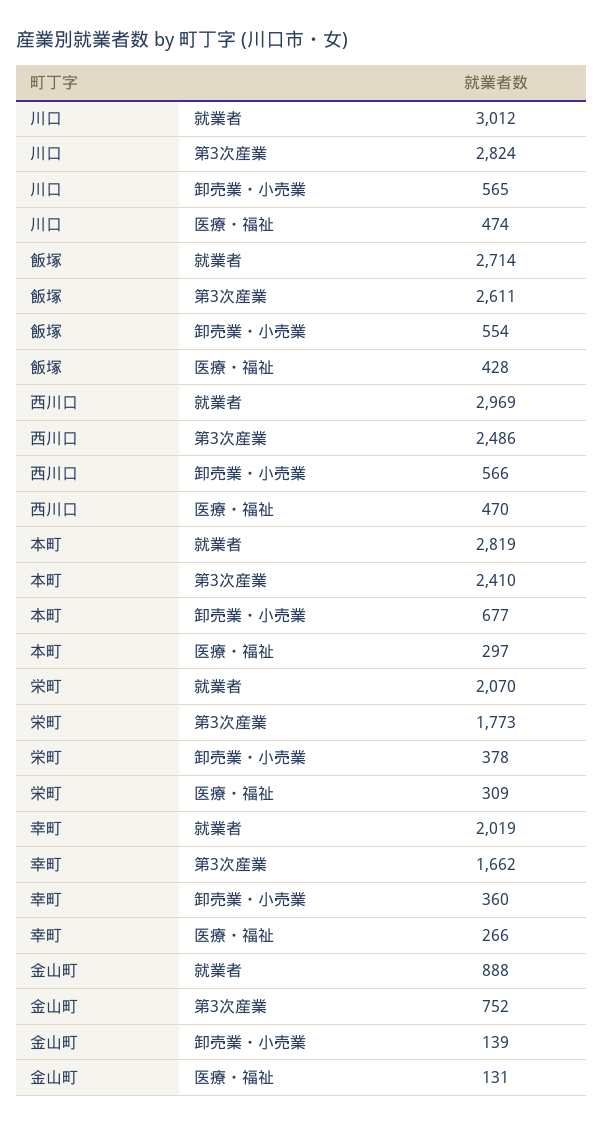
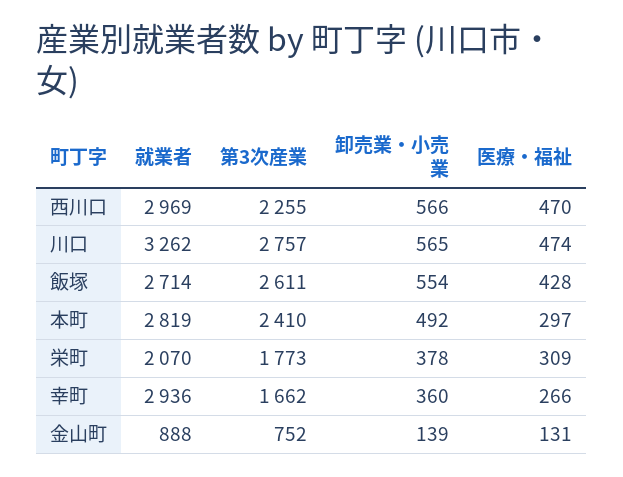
  {
    "川口": {
-     "就業者": 3012,
+     "就業者": 3262,
-     "第3次産業": 2824,
+     "第3次産業": 2757,
      "卸売業・小売業": 565,
      "医療・福祉": 474
    },
    "飯塚": {
      "就業者": 2714,
      "第3次産業": 2611,
      "卸売業・小売業": 554,
      "医療・福祉": 428
    },
    "西川口": {
      "就業者": 2969,
-     "第3次産業": 2486,
+     "第3次産業": 2255,
      "卸売業・小売業": 566,
      "医療・福祉": 470
    },
    "本町": {
      "就業者": 2819,
      "第3次産業": 2410,
-     "卸売業・小売業": 677,
+     "卸売業・小売業": 492,
      "医療・福祉": 297
    },
    "栄町": {
      "就業者": 2070,
      "第3次産業": 1773,
      "卸売業・小売業": 378,
      "医療・福祉": 309
    },
    "幸町": {
-     "就業者": 2019,
+     "就業者": 2936,
      "第3次産業": 1662,
      "卸売業・小売業": 360,
      "医療・福祉": 266
    },
    "金山町": {
      "就業者": 888,
      "第3次産業": 752,
      "卸売業・小売業": 139,
      "医療・福祉": 131
    }
  }

